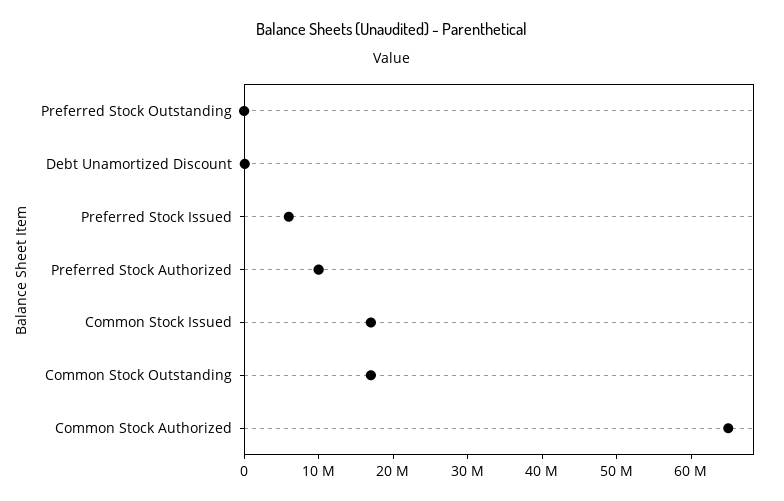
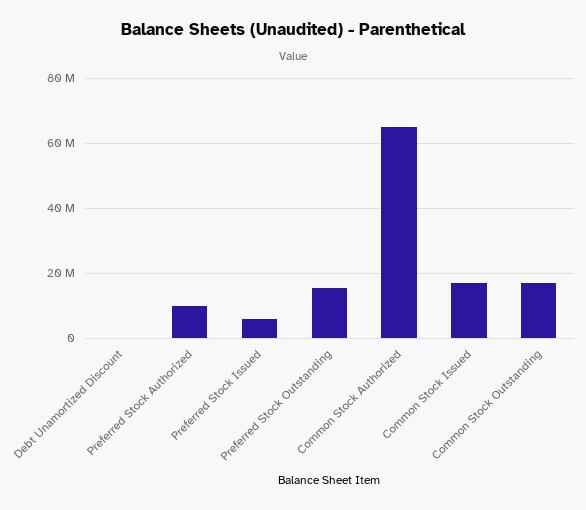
  {
-   "Preferred Stock Outstanding": 0,
+   "Preferred Stock Outstanding": 16000000,
    "Debt Unamortized Discount": 0,
    "Preferred Stock Issued": 6000000,
    "Preferred Stock Authorized": 10000000,
    "Common Stock Issued": 18000000,
    "Common Stock Outstanding": 18000000,
    "Common Stock Authorized": 66000000
  }

